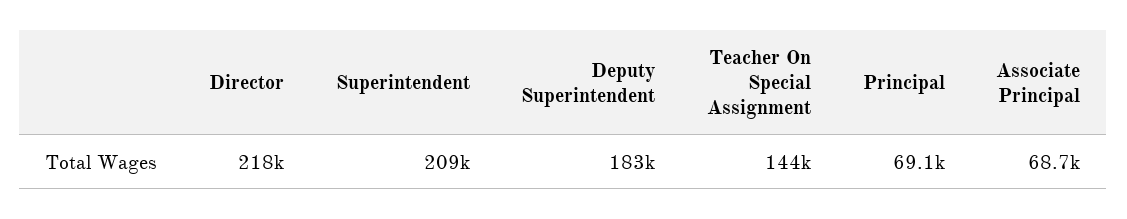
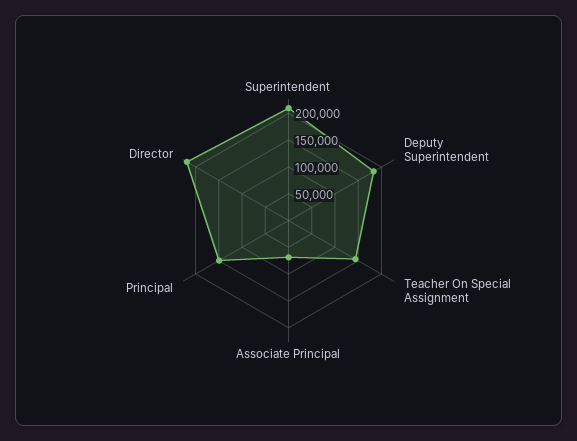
  {
    "Director": 218000,
    "Superintendent": 209000,
    "Deputy Superintendent": 183000,
    "Teacher On Special Assignment": 144000,
-   "Principal": 69100,
+   "Principal": 150000,
    "Associate Principal": 68700
  }

